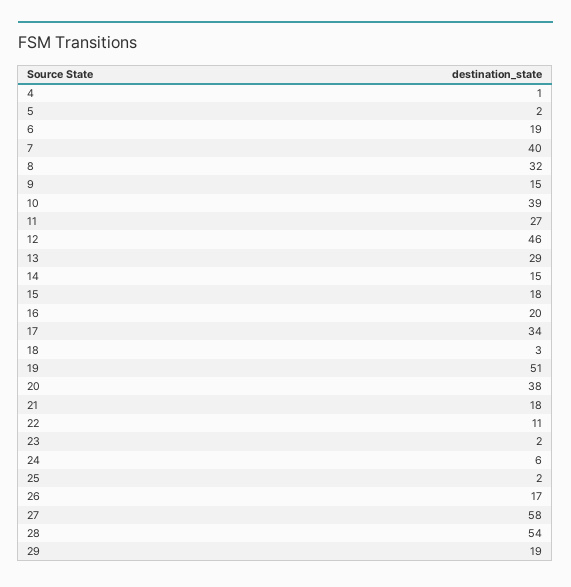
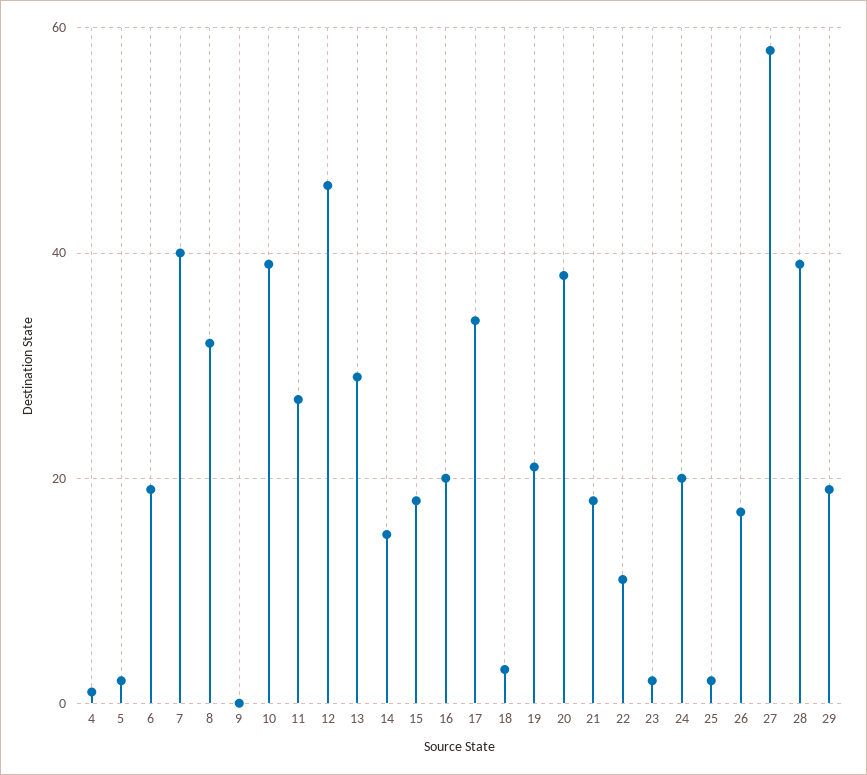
  {
    "4": 1,
    "5": 2,
    "6": 19,
    "7": 40,
    "8": 32,
-   "9": 15,
+   "9": 0,
    "10": 39,
    "11": 27,
    "12": 46,
    "13": 29,
    "14": 15,
    "15": 18,
    "16": 20,
    "17": 34,
    "18": 3,
-   "19": 51,
+   "19": 20,
    "20": 38,
    "21": 18,
    "22": 11,
    "23": 2,
-   "24": 6,
+   "24": 20,
    "25": 2,
    "26": 17,
    "27": 58,
-   "28": 54,
+   "28": 40,
    "29": 19
  }

